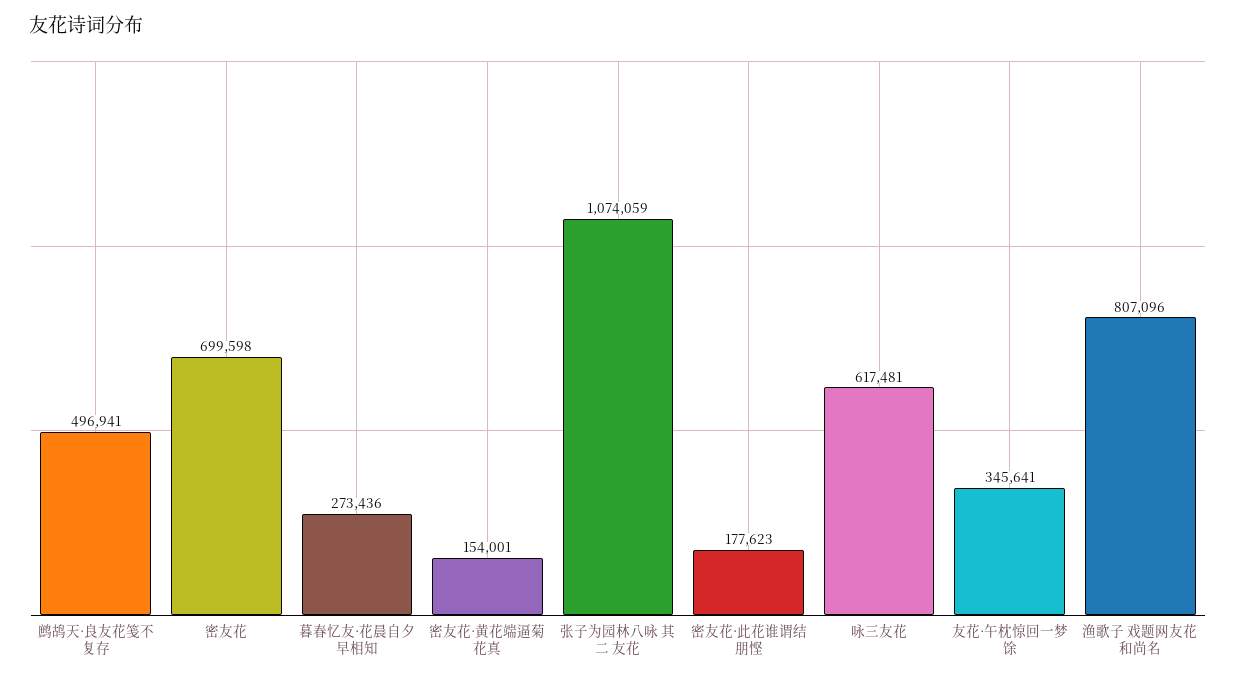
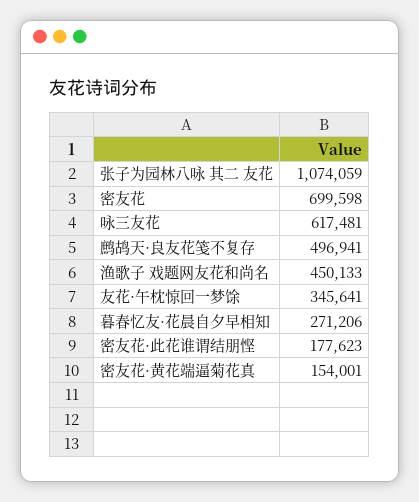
  {
    "鹧鸪天·良友花笺不复存": 496941,
    "密友花": 699598,
-   "暮春忆友·花晨自夕早相知": 273436,
+   "暮春忆友·花晨自夕早相知": 271206,
    "密友花·黄花端逼菊花真": 154001,
    "张子为园林八咏 其二 友花": 1074059,
    "密友花·此花谁谓结朋悭": 177623,
    "咏三友花": 617481,
    "友花·午枕惊回一梦馀": 345641,
-   "渔歌子 戏题网友花和尚名": 807096
+   "渔歌子 戏题网友花和尚名": 450133
  }

